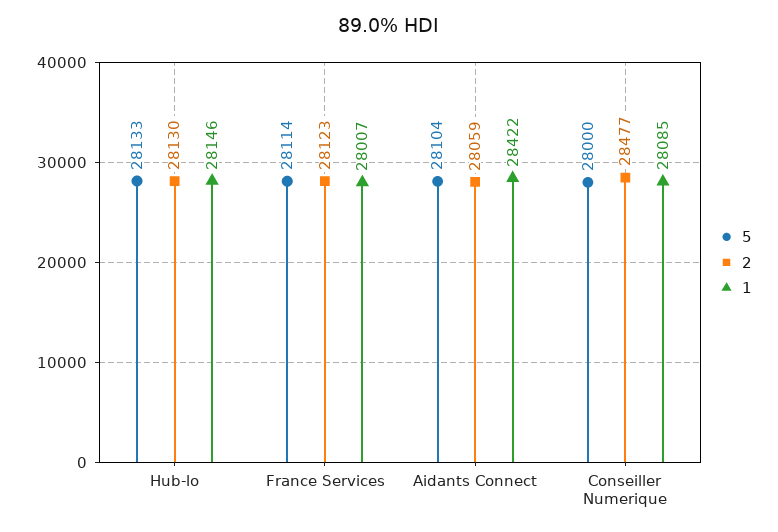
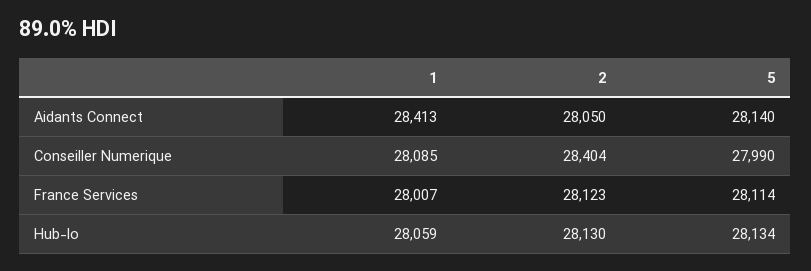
  {
    "5": {
-     "Hub-lo": 28133,
+     "Hub-lo": 28134,
      "France Services": 28114,
-     "Aidants Connect": 28104,
+     "Aidants Connect": 28140,
-     "Conseiller Numerique": 28000
+     "Conseiller Numerique": 27990
    },
    "2": {
      "Hub-lo": 28130,
      "France Services": 28123,
-     "Aidants Connect": 28059,
+     "Aidants Connect": 28050,
-     "Conseiller Numerique": 28477
+     "Conseiller Numerique": 28404
    },
    "1": {
-     "Hub-lo": 28146,
+     "Hub-lo": 28059,
      "France Services": 28007,
-     "Aidants Connect": 28422,
+     "Aidants Connect": 28413,
      "Conseiller Numerique": 28085
    }
  }

